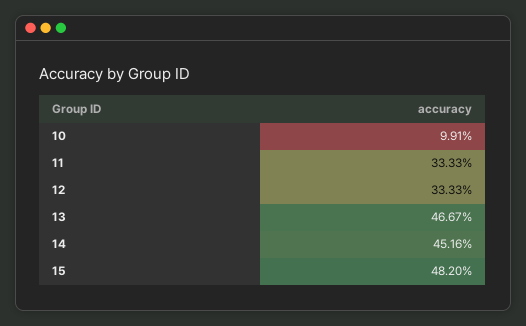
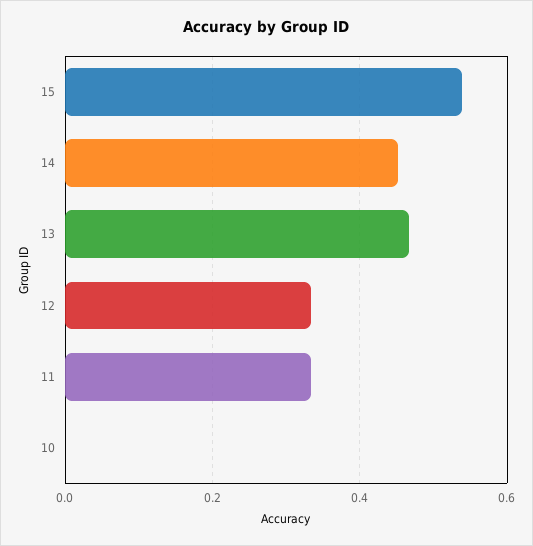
  {
-   "10": 0.0991,
+   "10": 0,
    "11": 0.3333,
    "12": 0.3333,
    "13": 0.4667,
    "14": 0.4516,
-   "15": 0.482
+   "15": 0.54
  }

